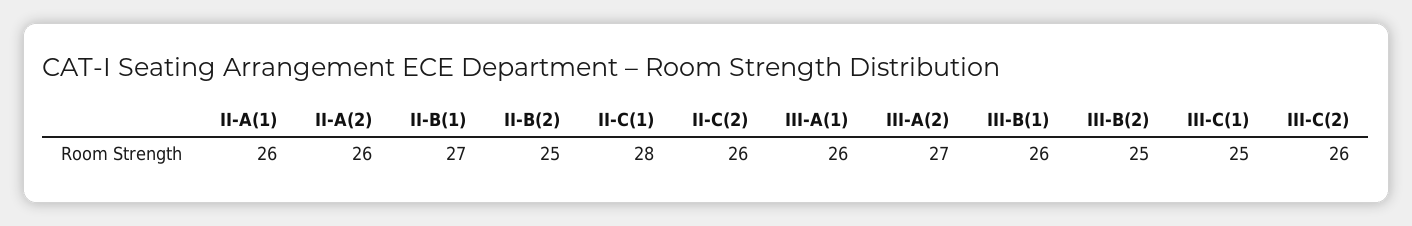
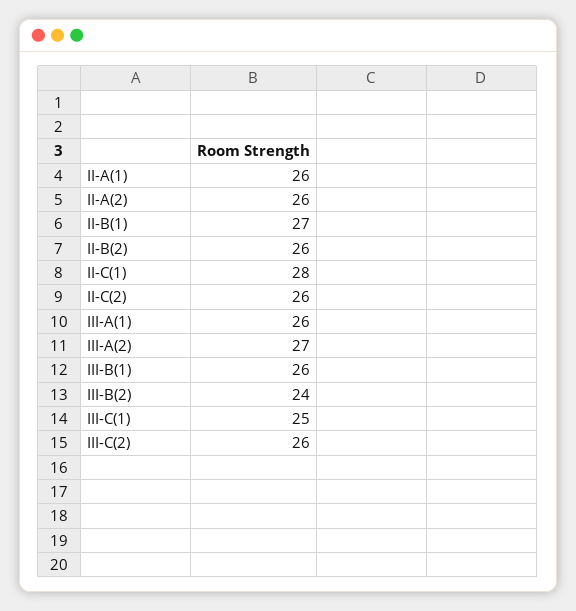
  {
    "II-A(1)": 26,
    "II-A(2)": 26,
    "II-B(1)": 27,
-   "II-B(2)": 25,
+   "II-B(2)": 26,
    "II-C(1)": 28,
    "II-C(2)": 26,
    "III-A(1)": 26,
    "III-A(2)": 27,
    "III-B(1)": 26,
-   "III-B(2)": 25,
+   "III-B(2)": 24,
    "III-C(1)": 25,
    "III-C(2)": 26
  }

